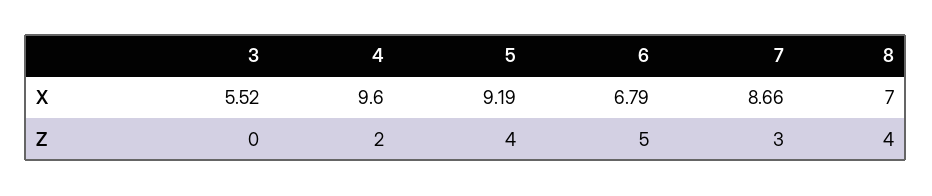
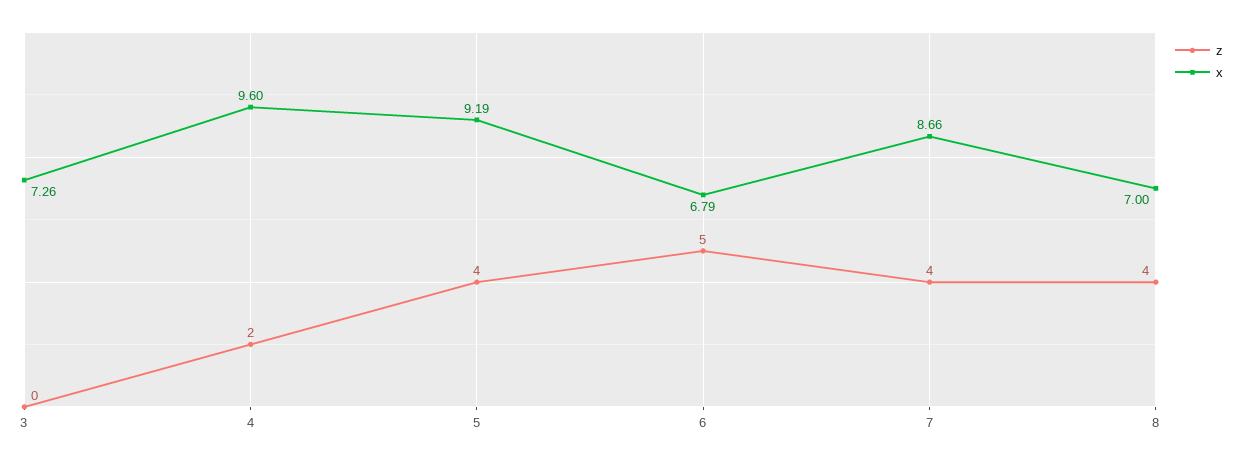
  {
    "X": {
-     "3": 5.52,
+     "3": 7.26,
      "4": 9.6,
      "5": 9.19,
      "6": 6.79,
      "7": 8.66,
      "8": 7
    },
    "Z": {
      "3": 0,
      "4": 2,
      "5": 4,
      "6": 5,
-     "7": 3,
+     "7": 4,
      "8": 4
    }
  }

